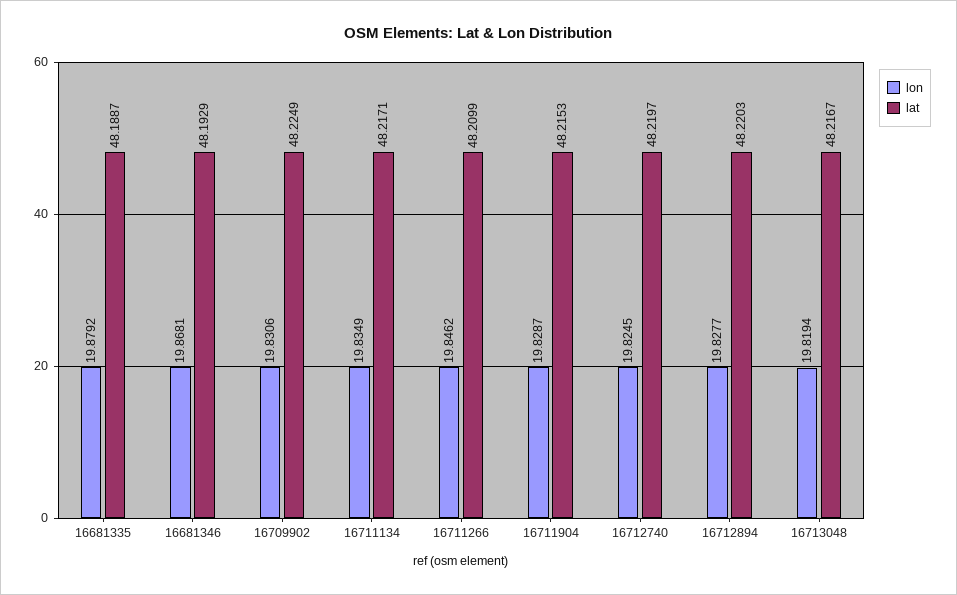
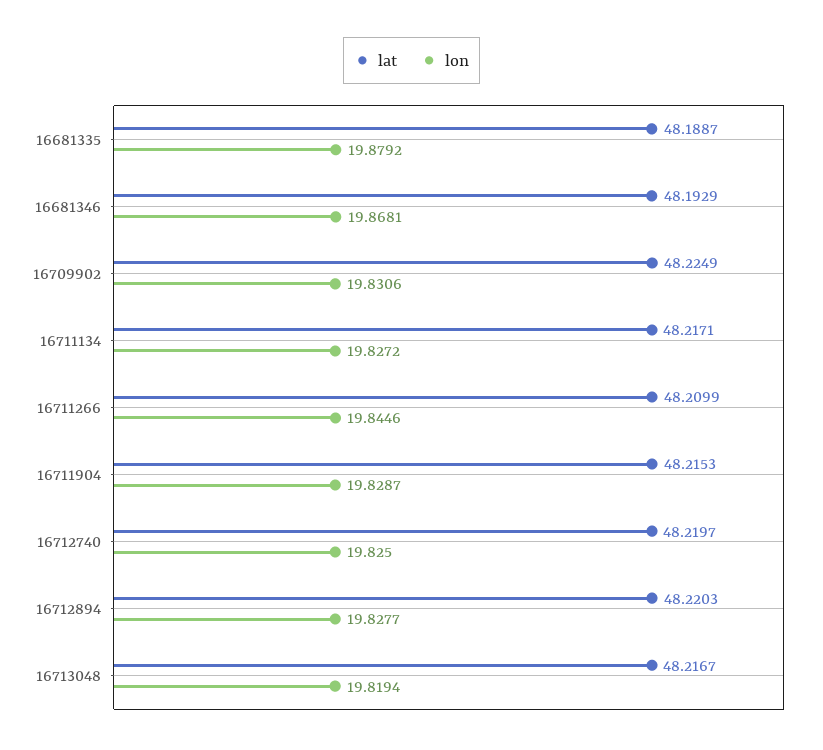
  {
    "lon": {
      "16681335": 19.8792,
      "16681346": 19.8681,
      "16709902": 19.8306,
-     "16711134": 19.8349,
+     "16711134": 19.8272,
-     "16711266": 19.8462,
+     "16711266": 19.8446,
      "16711904": 19.8287,
-     "16712740": 19.8245,
+     "16712740": 19.825,
      "16712894": 19.8277,
      "16713048": 19.8194
    },
    "lat": {
      "16681335": 48.1887,
      "16681346": 48.1929,
      "16709902": 48.2249,
      "16711134": 48.2171,
      "16711266": 48.2099,
      "16711904": 48.2153,
      "16712740": 48.2197,
      "16712894": 48.2203,
      "16713048": 48.2167
    }
  }

